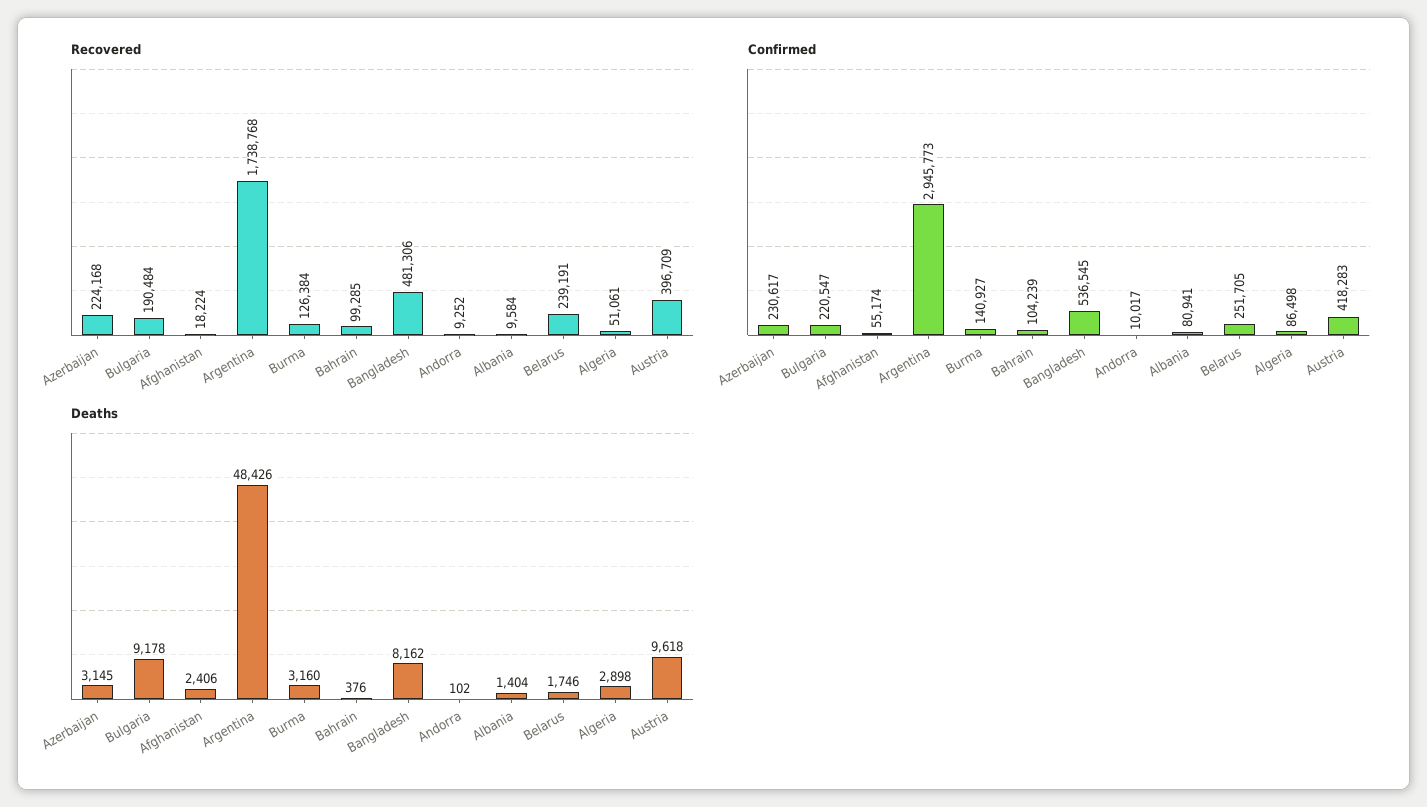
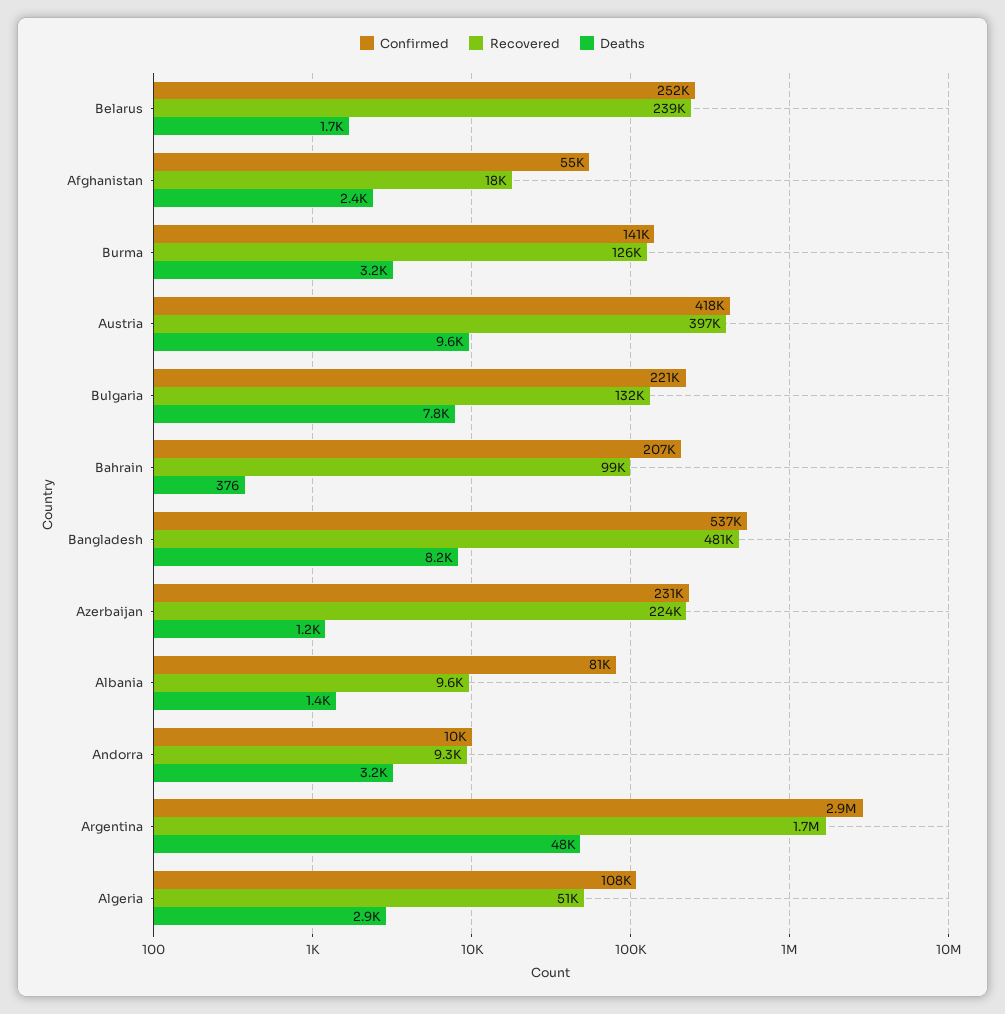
  {
    "Recovered": {
      "Azerbaijan": 224168,
-     "Bulgaria": 190484,
+     "Bulgaria": 132000,
      "Afghanistan": 18224,
      "Argentina": 1738768,
      "Burma": 126384,
      "Bahrain": 99285,
      "Bangladesh": 481306,
      "Andorra": 9252,
      "Albania": 9584,
      "Belarus": 239191,
      "Algeria": 51061,
      "Austria": 396709
    },
    "Confirmed": {
      "Azerbaijan": 230617,
      "Bulgaria": 220547,
      "Afghanistan": 55174,
      "Argentina": 2945773,
      "Burma": 140927,
-     "Bahrain": 104239,
+     "Bahrain": 207000,
      "Bangladesh": 536545,
      "Andorra": 10017,
      "Albania": 80941,
      "Belarus": 251705,
-     "Algeria": 86498,
+     "Algeria": 108000,
      "Austria": 418283
    },
    "Deaths": {
-     "Azerbaijan": 3145,
+     "Azerbaijan": 1200,
-     "Bulgaria": 9178,
+     "Bulgaria": 7800,
      "Afghanistan": 2406,
      "Argentina": 48426,
      "Burma": 3160,
      "Bahrain": 376,
      "Bangladesh": 8162,
-     "Andorra": 102,
+     "Andorra": 3200,
      "Albania": 1404,
      "Belarus": 1746,
      "Algeria": 2898,
      "Austria": 9618
    }
  }

